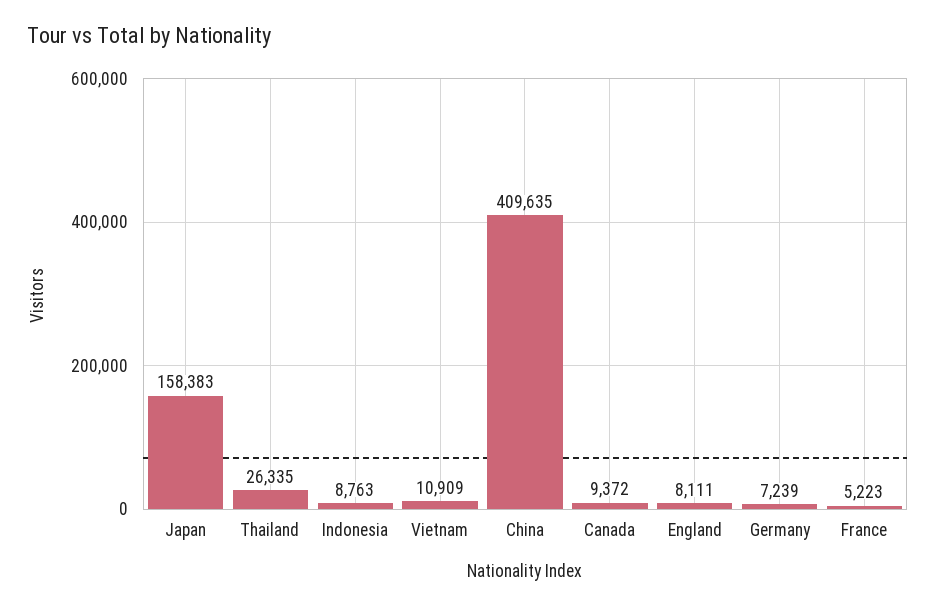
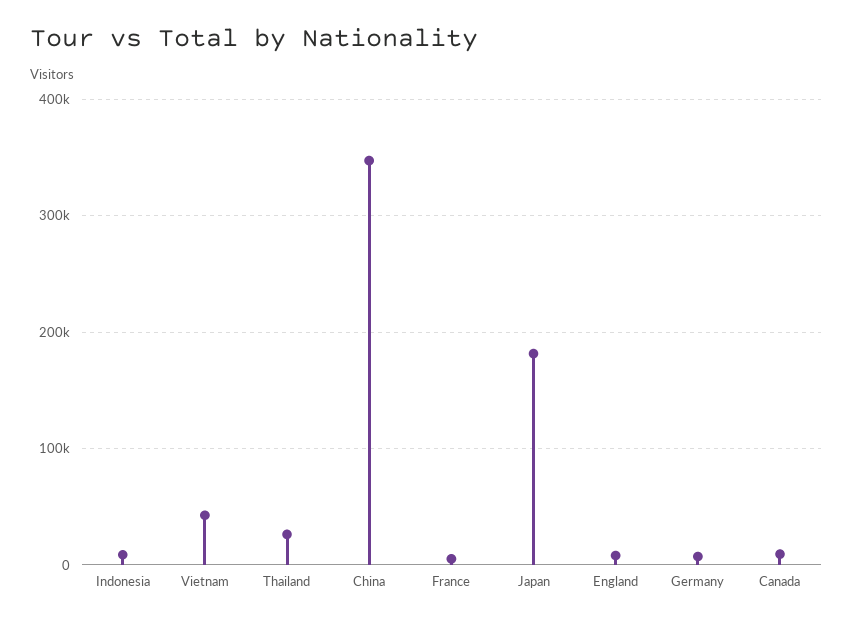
  {
-   "Japan": 158383,
+   "Japan": 180000,
    "Thailand": 26335,
    "Indonesia": 8763,
-   "Vietnam": 10909,
+   "Vietnam": 40000,
-   "China": 409635,
+   "China": 350000,
    "Canada": 9372,
    "England": 8111,
    "Germany": 7239,
    "France": 5223
  }

